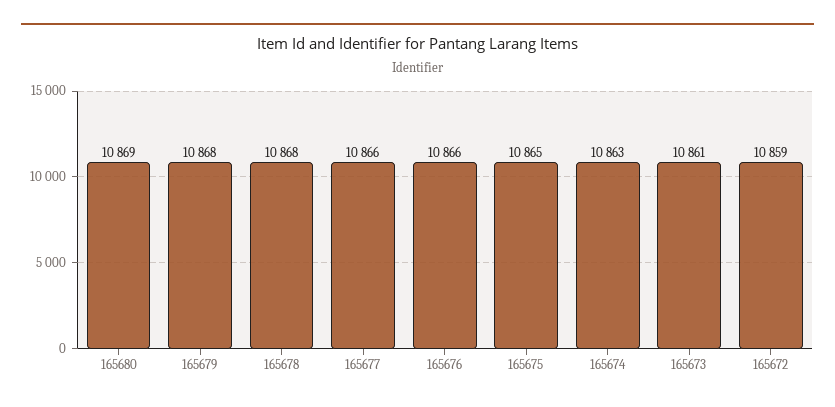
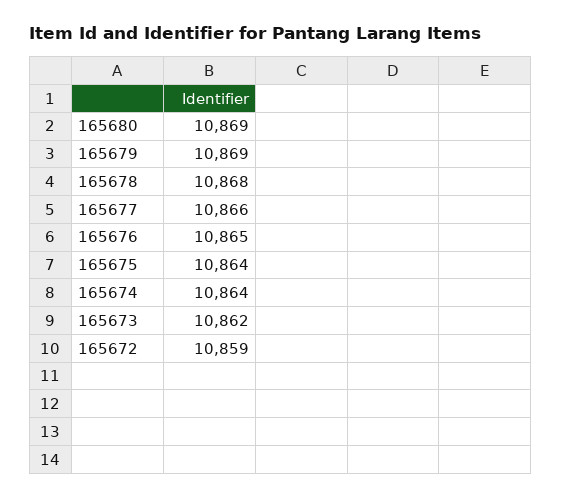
  {
    "165680": 10869,
-   "165679": 10868,
+   "165679": 10869,
    "165678": 10868,
    "165677": 10866,
-   "165676": 10866,
+   "165676": 10865,
-   "165675": 10865,
+   "165675": 10864,
-   "165674": 10863,
+   "165674": 10864,
-   "165673": 10861,
+   "165673": 10862,
    "165672": 10859
  }

